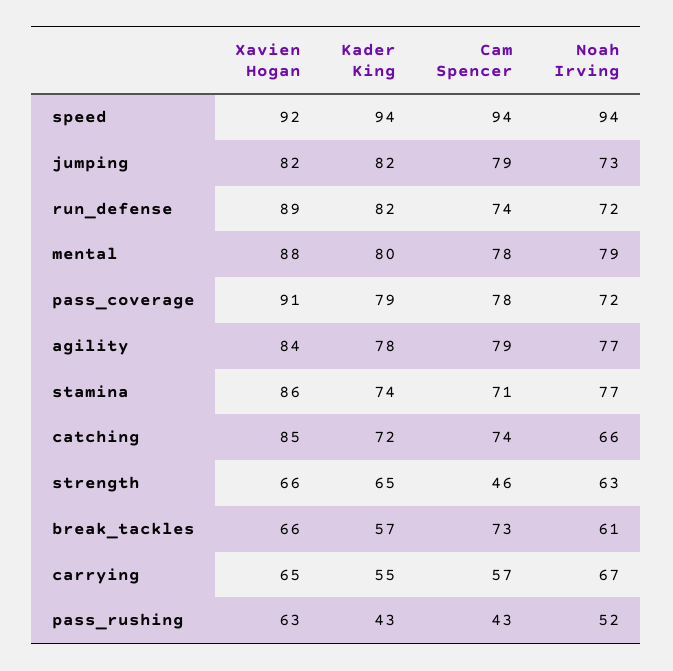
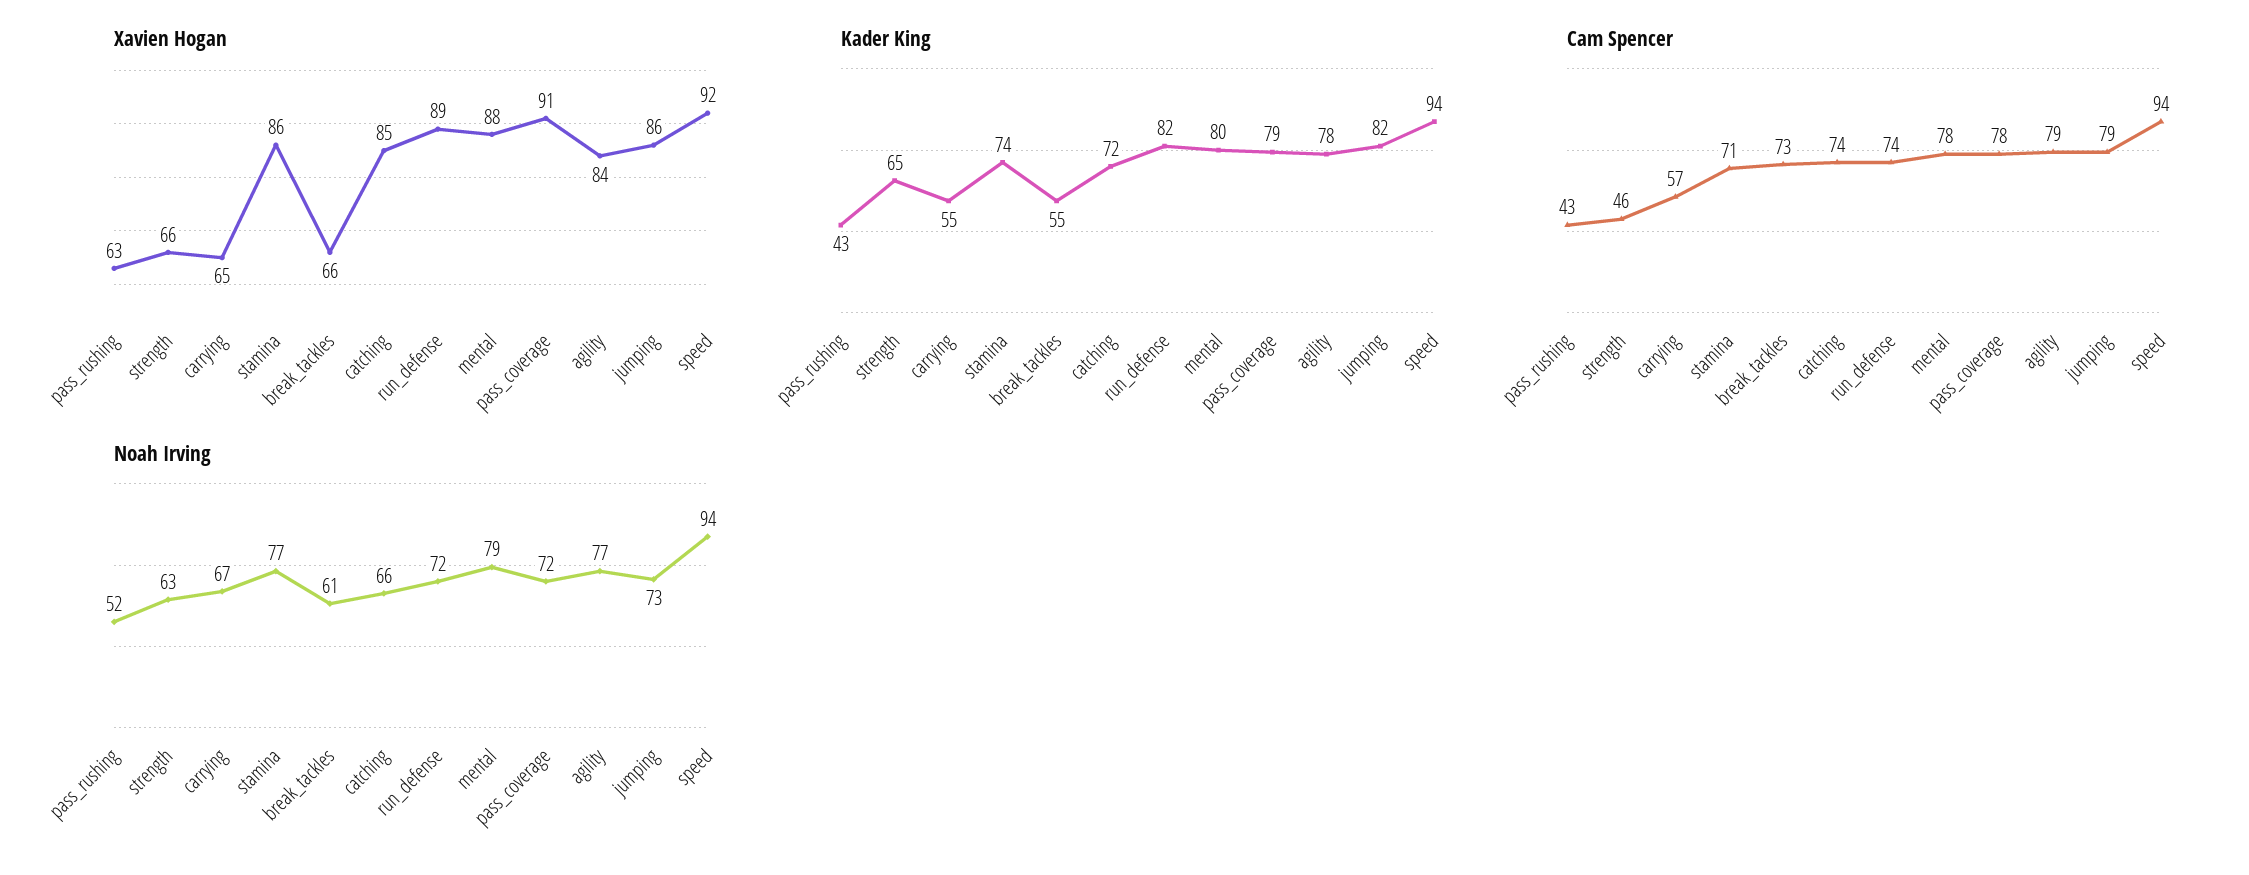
  {
    "Xavien Hogan": {
      "speed": 92,
-     "jumping": 82,
+     "jumping": 86,
      "run_defense": 89,
      "mental": 88,
      "pass_coverage": 91,
      "agility": 84,
      "stamina": 86,
      "catching": 85,
      "strength": 66,
      "break_tackles": 66,
      "carrying": 65,
      "pass_rushing": 63
    },
    "Kader King": {
      "speed": 94,
      "jumping": 82,
      "run_defense": 82,
      "mental": 80,
      "pass_coverage": 79,
      "agility": 78,
      "stamina": 74,
      "catching": 72,
      "strength": 65,
-     "break_tackles": 57,
+     "break_tackles": 55,
      "carrying": 55,
      "pass_rushing": 43
    },
    "Cam Spencer": {
      "speed": 94,
      "jumping": 79,
      "run_defense": 74,
      "mental": 78,
      "pass_coverage": 78,
      "agility": 79,
      "stamina": 71,
      "catching": 74,
      "strength": 46,
      "break_tackles": 73,
      "carrying": 57,
      "pass_rushing": 43
    },
    "Noah Irving": {
      "speed": 94,
      "jumping": 73,
      "run_defense": 72,
      "mental": 79,
      "pass_coverage": 72,
      "agility": 77,
      "stamina": 77,
      "catching": 66,
      "strength": 63,
      "break_tackles": 61,
      "carrying": 67,
      "pass_rushing": 52
    }
  }

